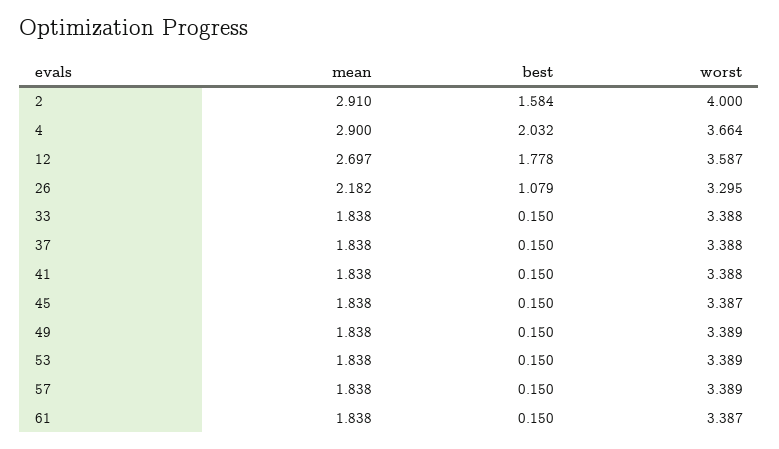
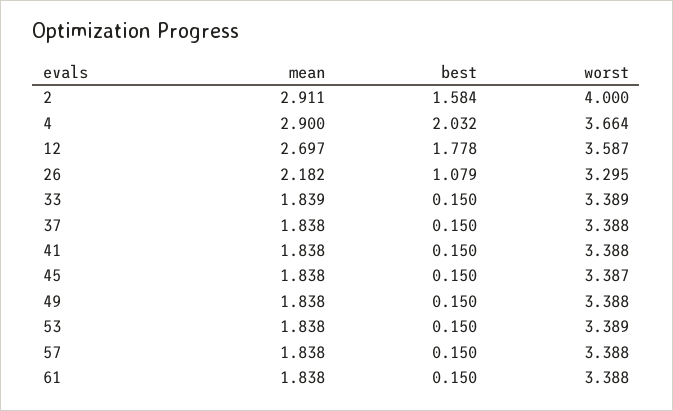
  {
    "mean": {
-     "2": 2.91,
+     "2": 2.911,
      "4": 2.9,
      "12": 2.697,
      "26": 2.182,
-     "33": 1.838,
+     "33": 1.839,
      "37": 1.838,
      "41": 1.838,
      "45": 1.838,
      "49": 1.838,
      "53": 1.838,
      "57": 1.838,
      "61": 1.838
    },
    "best": {
      "2": 1.584,
      "4": 2.032,
      "12": 1.778,
      "26": 1.079,
      "33": 0.15,
      "37": 0.15,
      "41": 0.15,
      "45": 0.15,
      "49": 0.15,
      "53": 0.15,
      "57": 0.15,
      "61": 0.15
    },
    "worst": {
      "2": 4,
      "4": 3.664,
      "12": 3.587,
      "26": 3.295,
-     "33": 3.388,
+     "33": 3.389,
      "37": 3.388,
      "41": 3.388,
      "45": 3.387,
-     "49": 3.389,
+     "49": 3.388,
      "53": 3.389,
-     "57": 3.389,
+     "57": 3.388,
-     "61": 3.387
+     "61": 3.388
    }
  }

